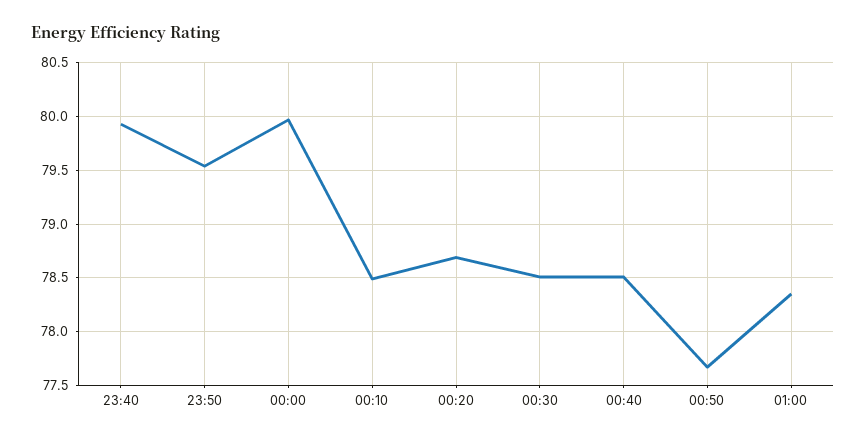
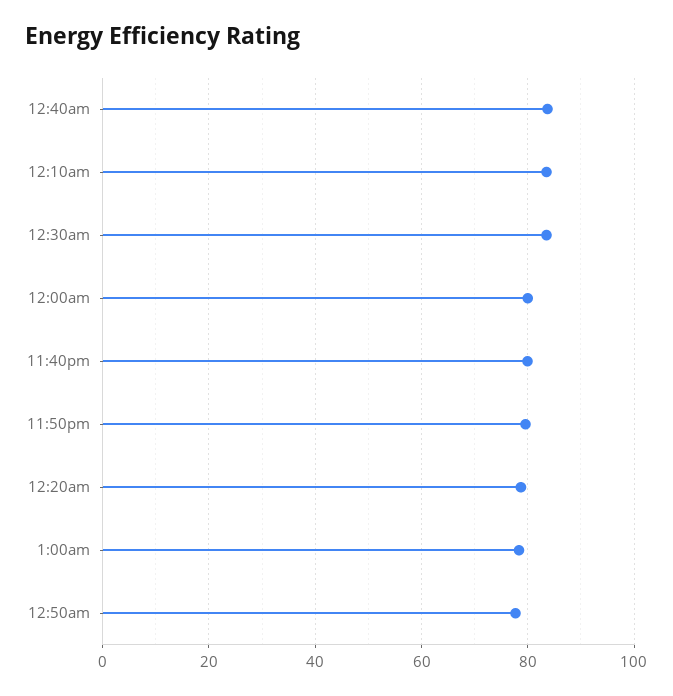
  {
    "23:40": 79.9,
    "23:50": 79.5,
    "00:00": 80,
-   "00:10": 78.5,
+   "00:10": 84,
    "00:20": 78.7,
-   "00:30": 78.5,
+   "00:30": 84,
-   "00:40": 78.5,
+   "00:40": 84,
    "00:50": 77.7,
    "01:00": 78.4
  }

